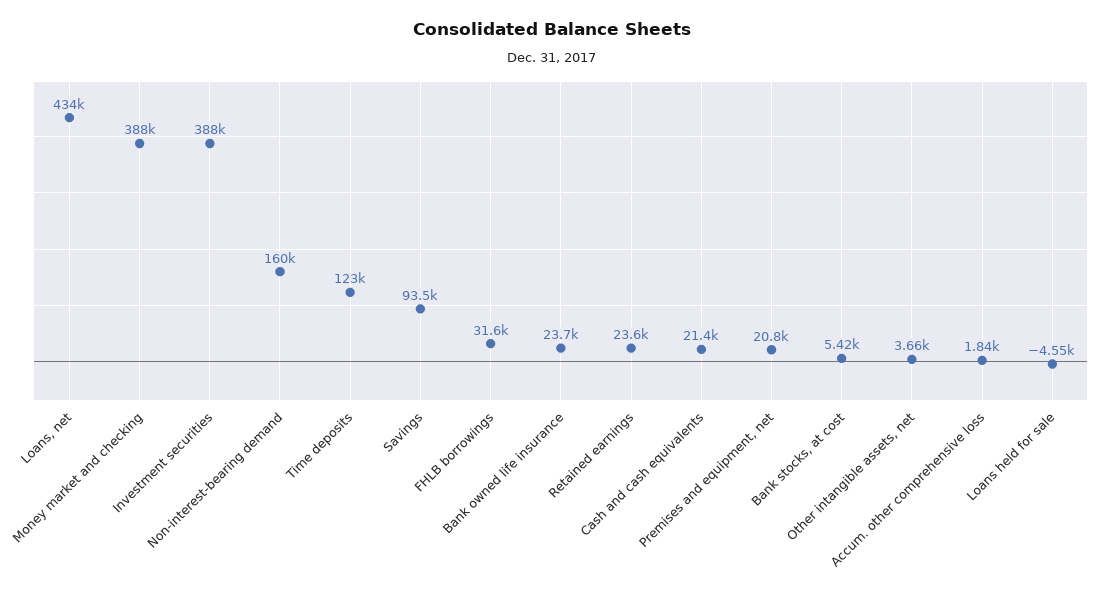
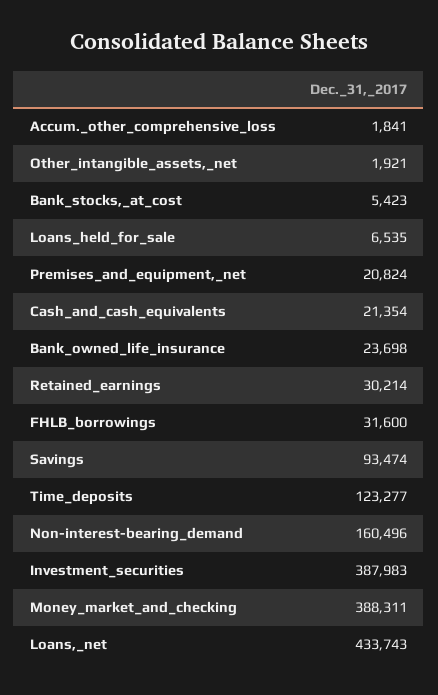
  {
    "Loans, net": 433743,
    "Money market and checking": 388311,
    "Investment securities": 387983,
    "Non-interest-bearing demand": 160496,
    "Time deposits": 123277,
    "Savings": 93474,
    "FHLB borrowings": 31600,
    "Bank owned life insurance": 23698,
-   "Retained earnings": 23600,
+   "Retained earnings": 30214,
    "Cash and cash equivalents": 21354,
    "Premises and equipment, net": 20824,
    "Bank stocks, at cost": 5423,
-   "Other intangible assets, net": 3660,
+   "Other intangible assets, net": 1921,
    "Accum. other comprehensive loss": 1841,
-   "Loans held for sale": -4550
+   "Loans held for sale": 6535
  }

